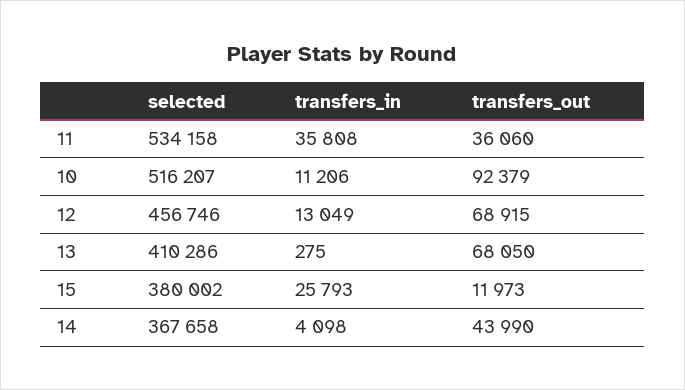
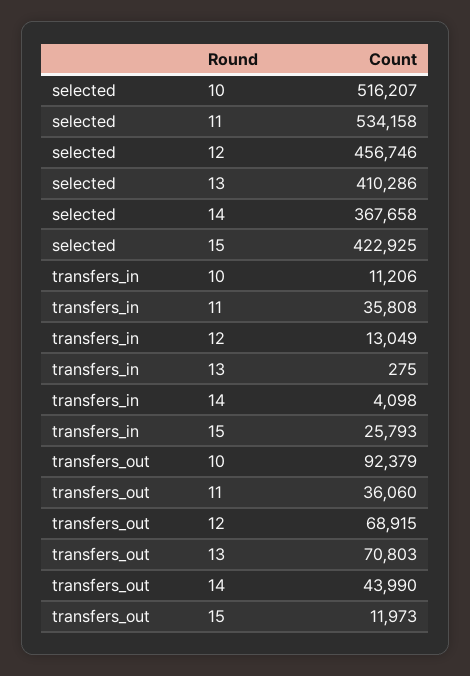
  {
    "selected": {
      "11": 534158,
      "10": 516207,
      "12": 456746,
      "13": 410286,
-     "15": 380002,
+     "15": 422925,
      "14": 367658
    },
    "transfers_in": {
      "11": 35808,
      "10": 11206,
      "12": 13049,
      "13": 275,
      "15": 25793,
      "14": 4098
    },
    "transfers_out": {
      "11": 36060,
      "10": 92379,
      "12": 68915,
-     "13": 68050,
+     "13": 70803,
      "15": 11973,
      "14": 43990
    }
  }

